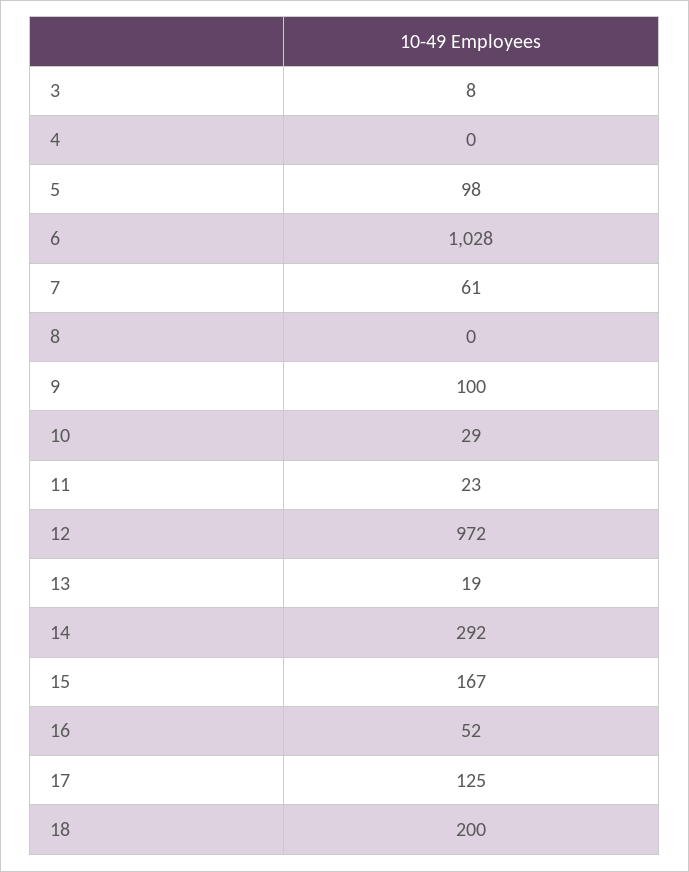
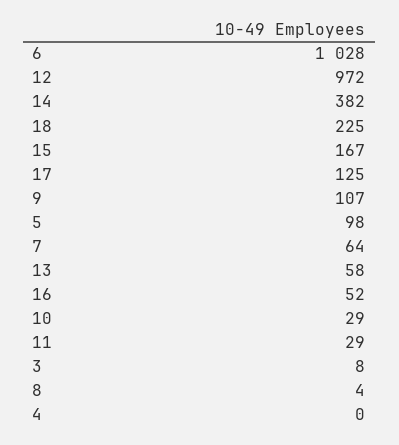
  {
    "3": 8,
    "4": 0,
    "5": 98,
    "6": 1028,
-   "7": 61,
+   "7": 64,
-   "8": 0,
+   "8": 4,
-   "9": 100,
+   "9": 107,
    "10": 29,
-   "11": 23,
+   "11": 29,
    "12": 972,
-   "13": 19,
+   "13": 58,
-   "14": 292,
+   "14": 382,
    "15": 167,
    "16": 52,
    "17": 125,
-   "18": 200
+   "18": 225
  }

